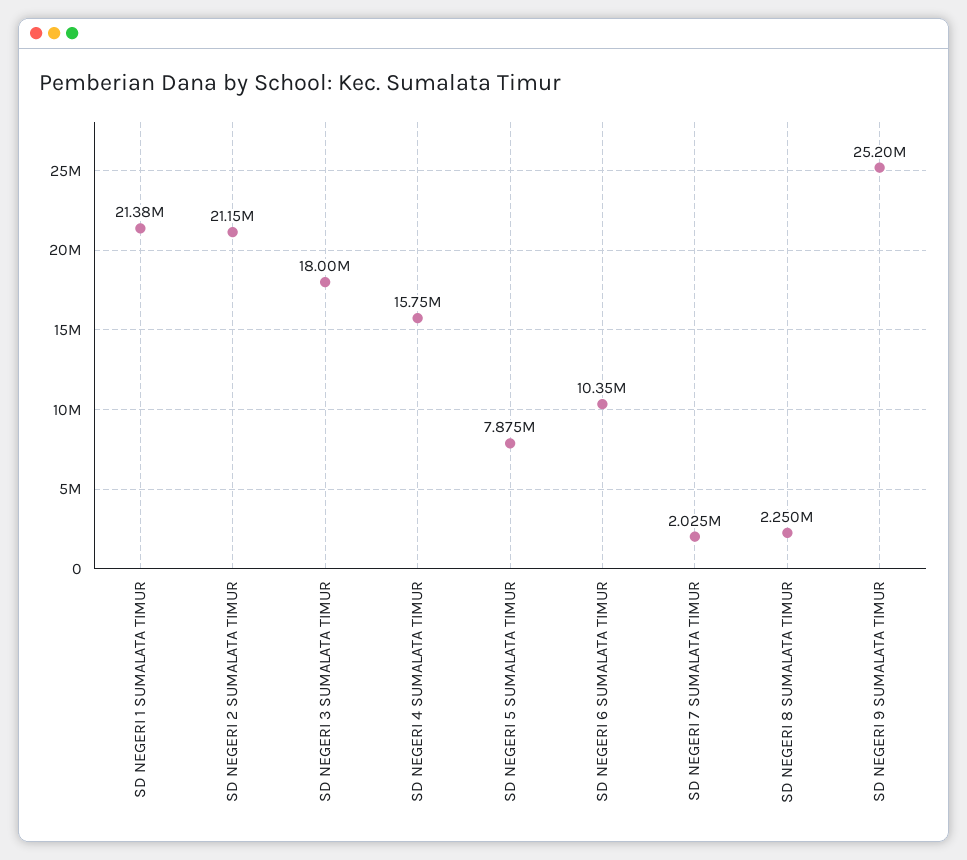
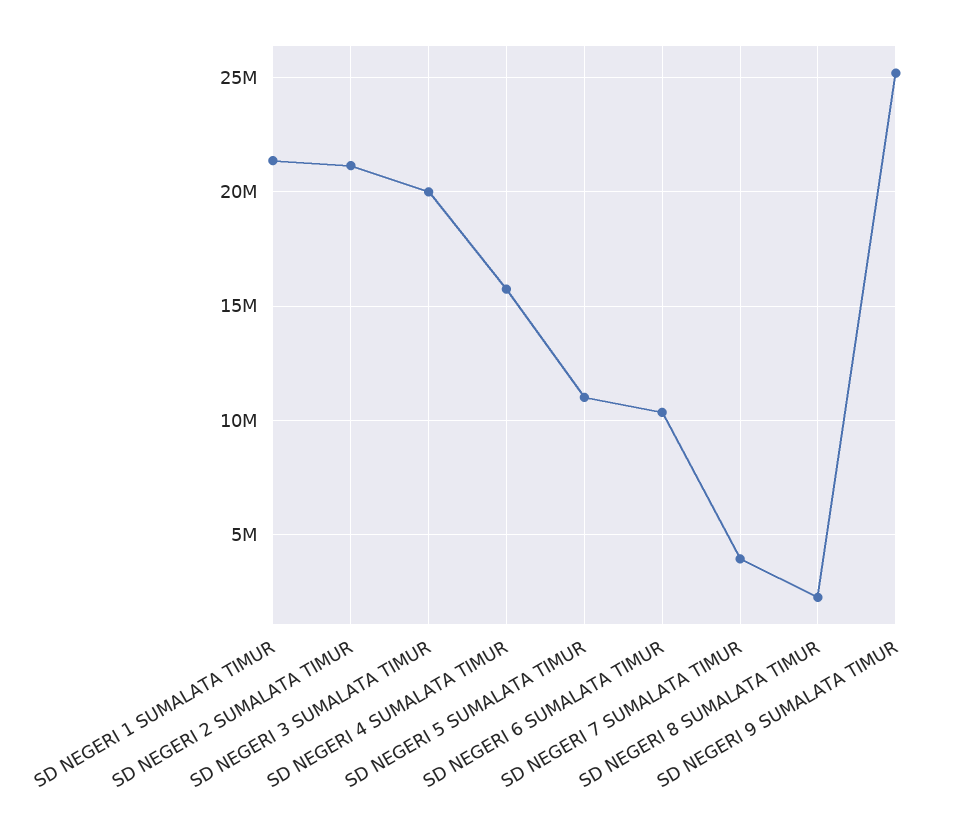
  {
    "SD NEGERI 1 SUMALATA TIMUR": 21380000,
    "SD NEGERI 2 SUMALATA TIMUR": 21150000,
-   "SD NEGERI 3 SUMALATA TIMUR": 18000000,
+   "SD NEGERI 3 SUMALATA TIMUR": 20000000,
    "SD NEGERI 4 SUMALATA TIMUR": 15750000,
-   "SD NEGERI 5 SUMALATA TIMUR": 7875000,
+   "SD NEGERI 5 SUMALATA TIMUR": 11000000,
    "SD NEGERI 6 SUMALATA TIMUR": 10350000,
-   "SD NEGERI 7 SUMALATA TIMUR": 2025000,
+   "SD NEGERI 7 SUMALATA TIMUR": 4000000,
    "SD NEGERI 8 SUMALATA TIMUR": 2250000,
    "SD NEGERI 9 SUMALATA TIMUR": 25200000
  }

